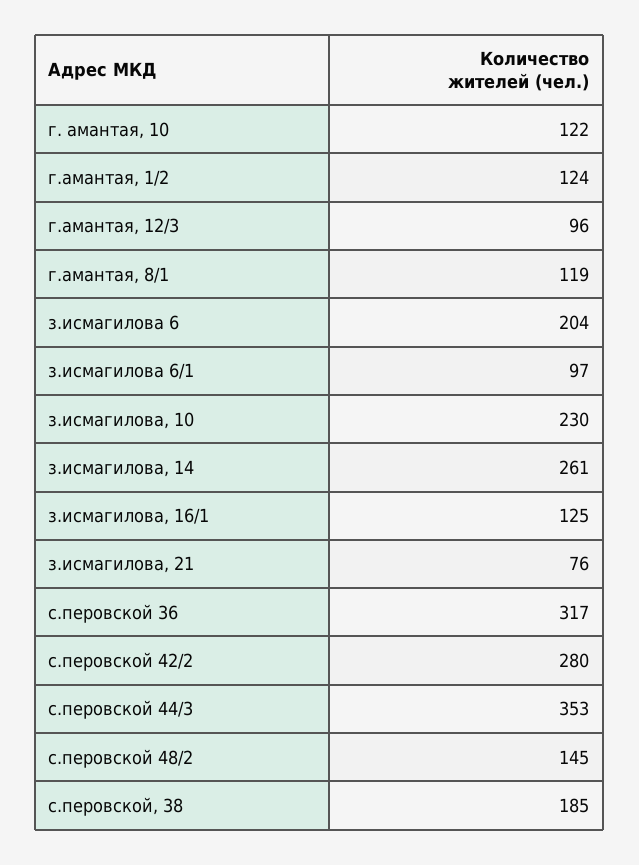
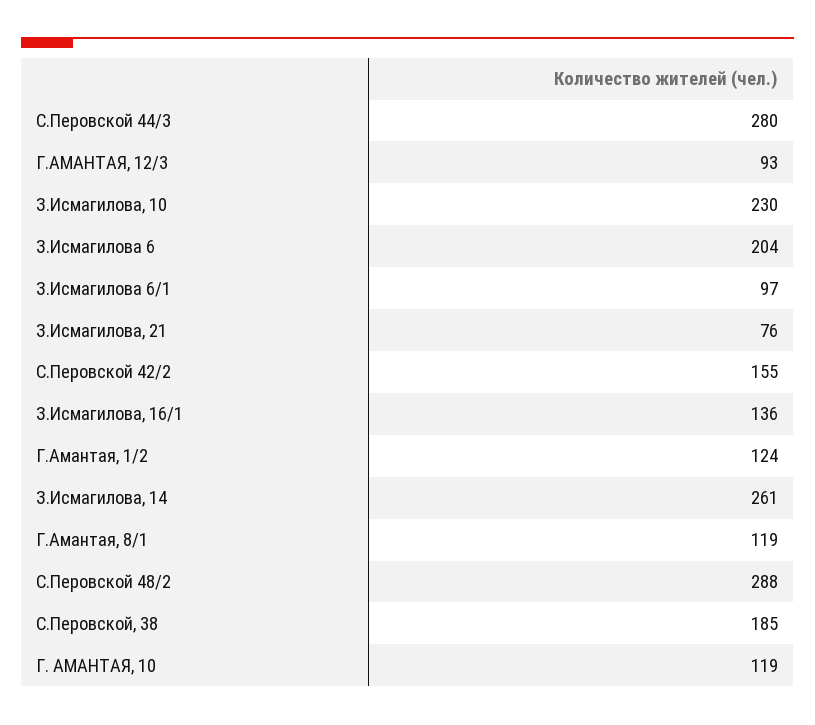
  {
-   "г. амантая, 10": 122,
+   "г. амантая, 10": 119,
    "г.амантая, 1/2": 124,
-   "г.амантая, 12/3": 96,
+   "г.амантая, 12/3": 93,
    "г.амантая, 8/1": 119,
    "з.исмагилова 6": 204,
    "з.исмагилова 6/1": 97,
    "з.исмагилова, 10": 230,
    "з.исмагилова, 14": 261,
-   "з.исмагилова, 16/1": 125,
+   "з.исмагилова, 16/1": 136,
    "з.исмагилова, 21": 76,
-   "с.перовской 36": 317,
-   "с.перовской 42/2": 280,
+   "с.перовской 42/2": 155,
-   "с.перовской 44/3": 353,
+   "с.перовской 44/3": 280,
-   "с.перовской 48/2": 145,
+   "с.перовской 48/2": 288,
    "с.перовской, 38": 185
  }

